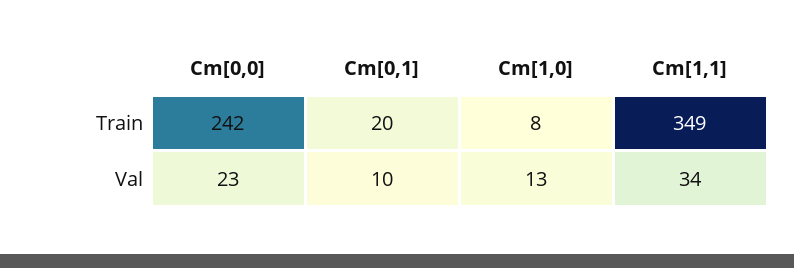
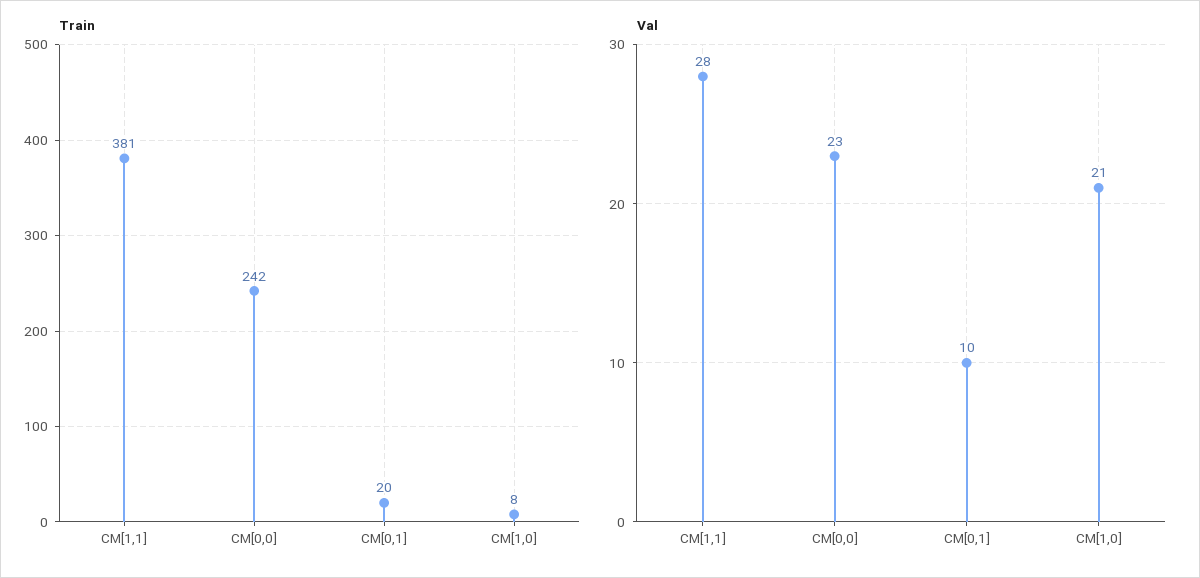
  {
    "Train": {
      "Cm[0,0]": 242,
      "Cm[0,1]": 20,
      "Cm[1,0]": 8,
-     "Cm[1,1]": 349
+     "Cm[1,1]": 381
    },
    "Val": {
      "Cm[0,0]": 23,
      "Cm[0,1]": 10,
-     "Cm[1,0]": 13,
+     "Cm[1,0]": 21,
-     "Cm[1,1]": 34
+     "Cm[1,1]": 28
    }
  }

